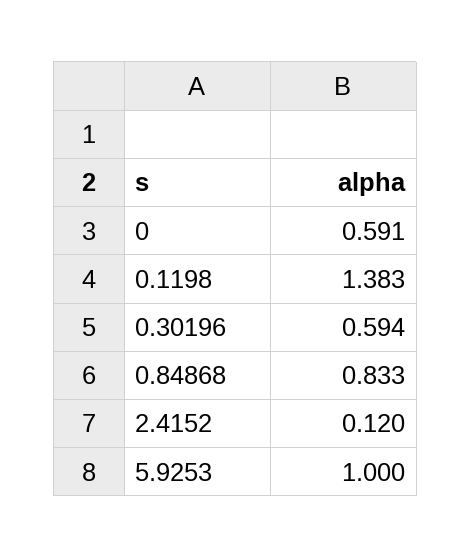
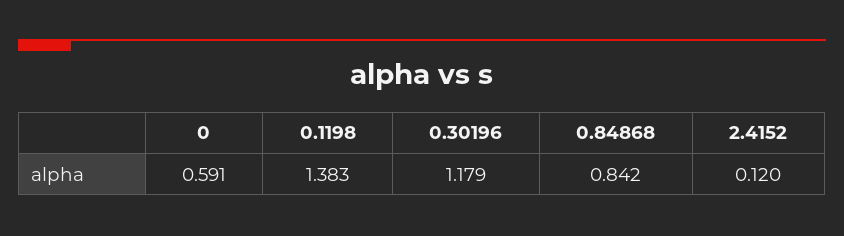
  {
    "0": 0.591,
    "0.1198": 1.383,
-   "0.30196": 0.594,
+   "0.30196": 1.179,
-   "0.84868": 0.833,
+   "0.84868": 0.842,
-   "2.4152": 0.12,
+   "2.4152": 0.12
-   "5.9253": 1
  }

